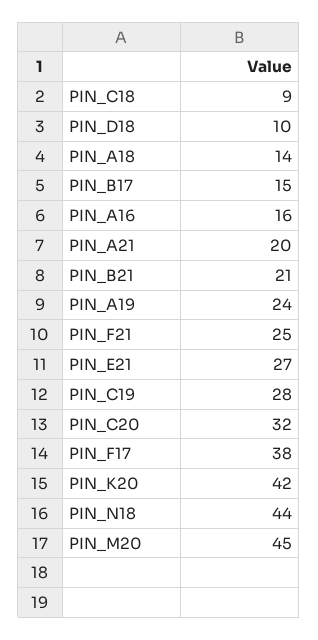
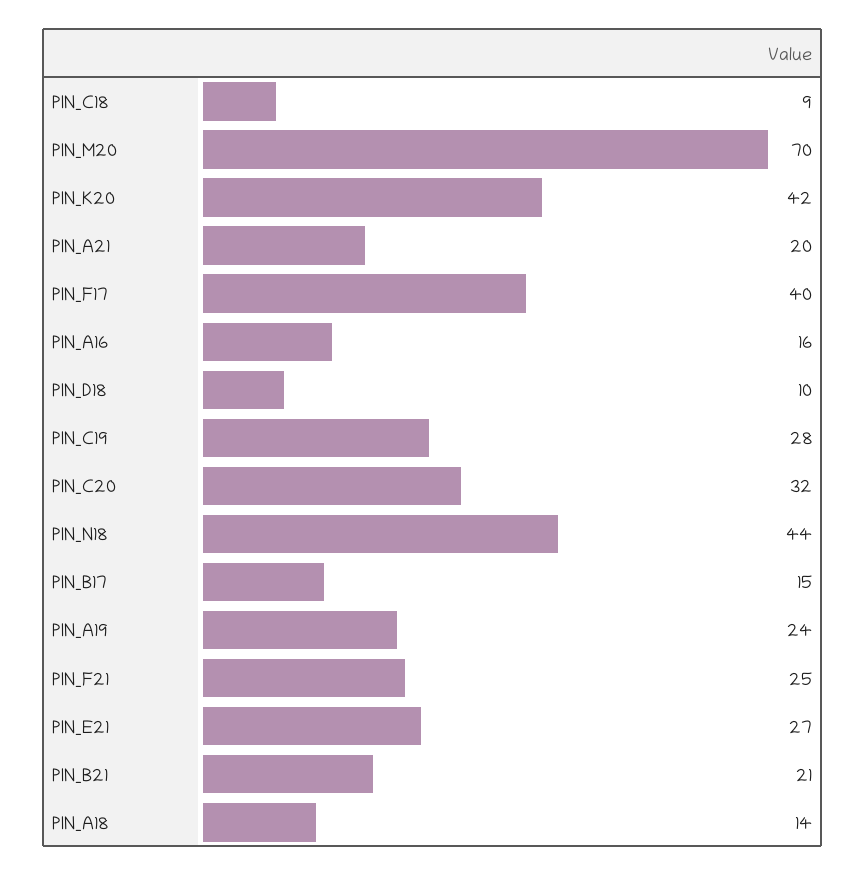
  {
    "PIN_C18": 9,
    "PIN_D18": 10,
    "PIN_A18": 14,
    "PIN_B17": 15,
    "PIN_A16": 16,
    "PIN_A21": 20,
    "PIN_B21": 21,
    "PIN_A19": 24,
    "PIN_F21": 25,
    "PIN_E21": 27,
    "PIN_C19": 28,
    "PIN_C20": 32,
-   "PIN_F17": 38,
+   "PIN_F17": 40,
    "PIN_K20": 42,
    "PIN_N18": 44,
-   "PIN_M20": 45
+   "PIN_M20": 70
  }

